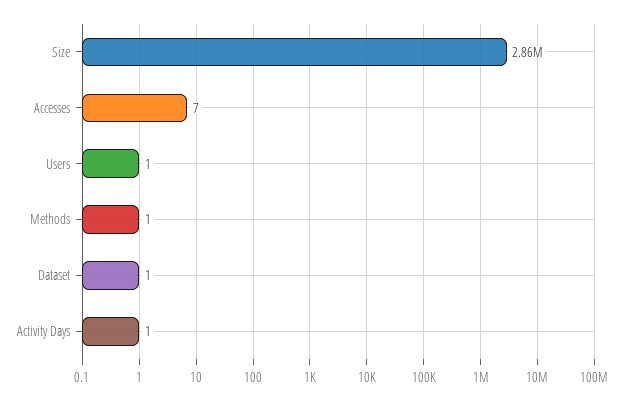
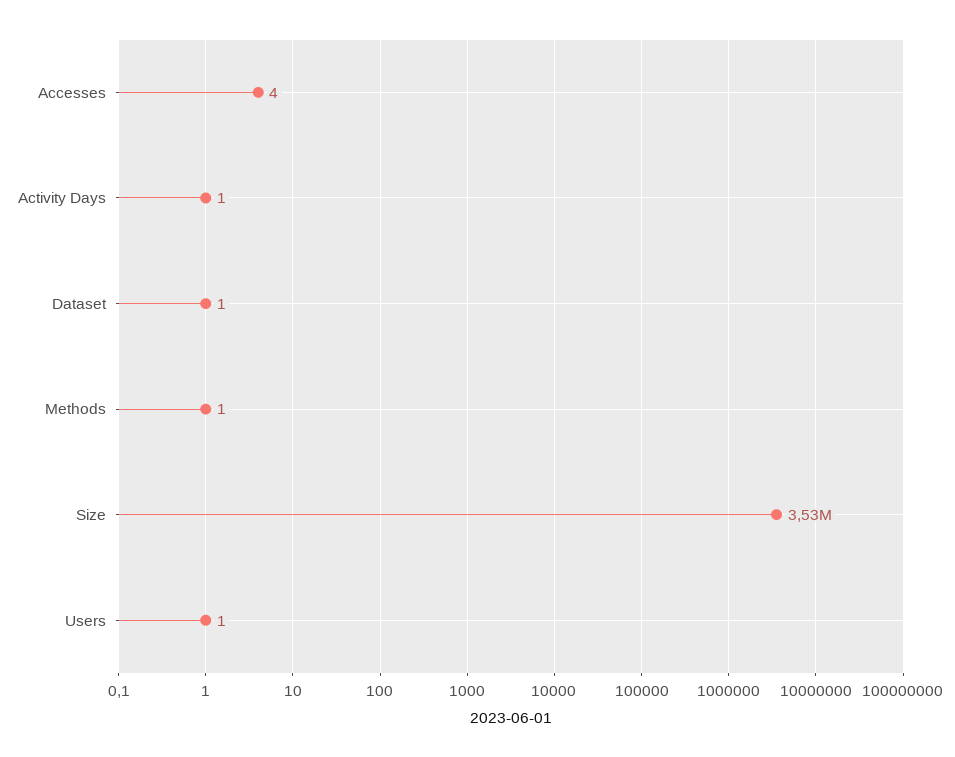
  {
-   "Size": 2860000,
+   "Size": 3530000,
-   "Accesses": 7,
+   "Accesses": 4,
    "Users": 1,
    "Methods": 1,
    "Dataset": 1,
    "Activity Days": 1
  }

